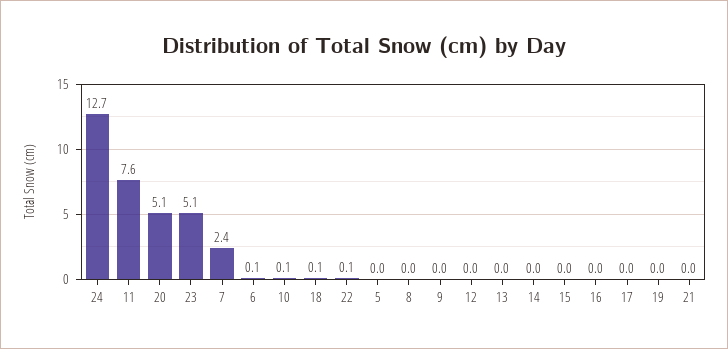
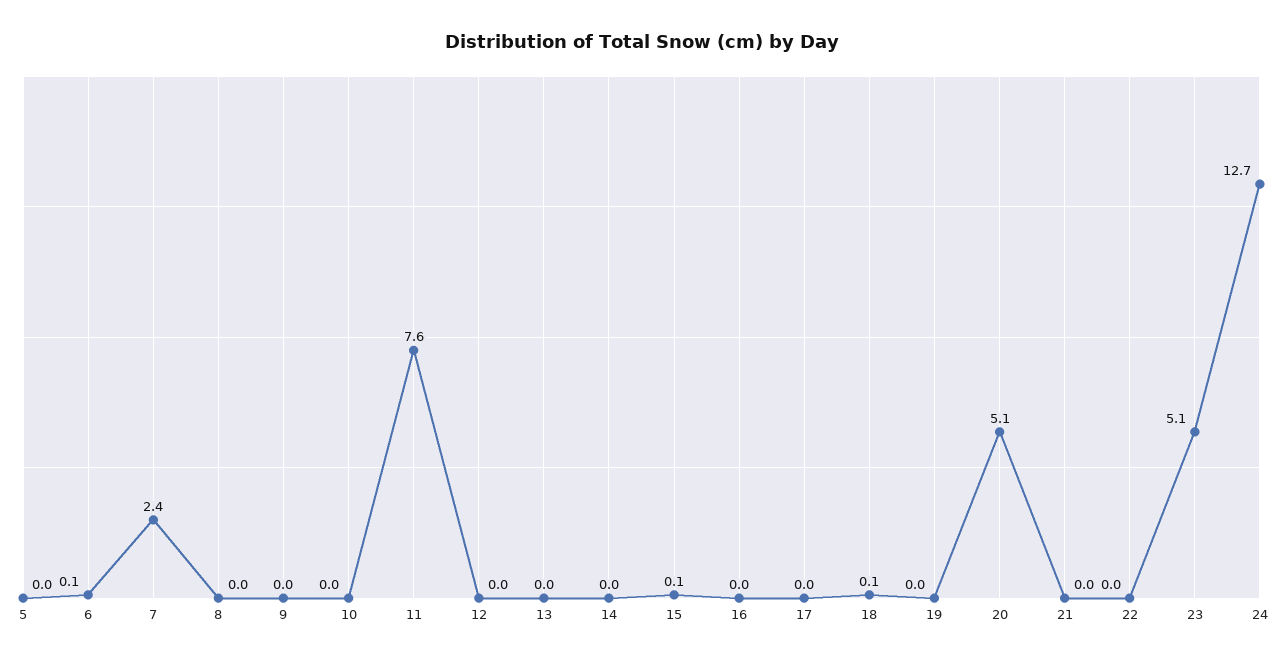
  {
    "24": 12.7,
    "11": 7.6,
    "20": 5.1,
    "23": 5.1,
    "7": 2.4,
    "6": 0.1,
-   "10": 0.1,
+   "10": 0,
    "18": 0.1,
-   "22": 0.1,
+   "22": 0,
    "5": 0,
    "8": 0,
    "9": 0,
    "12": 0,
    "13": 0,
    "14": 0,
-   "15": 0,
+   "15": 0.1,
    "16": 0,
    "17": 0,
    "19": 0,
    "21": 0
  }

